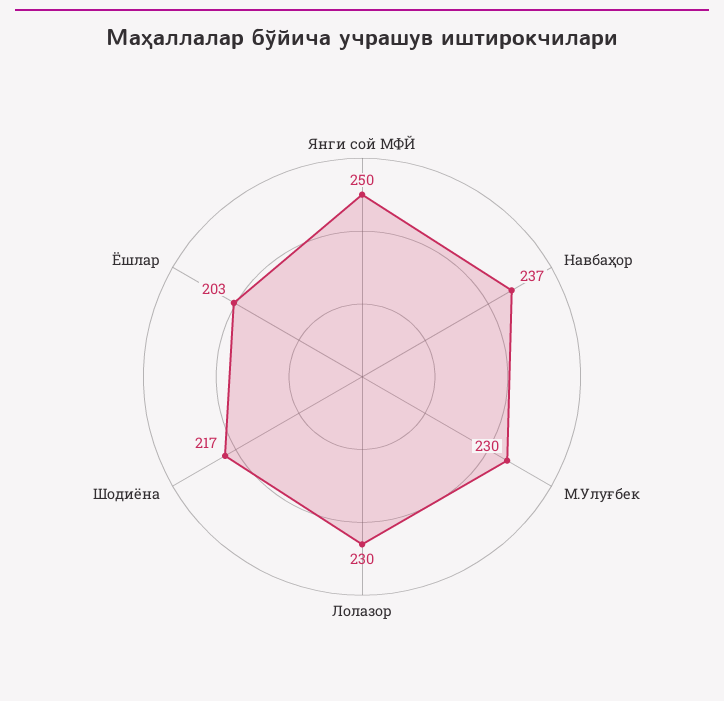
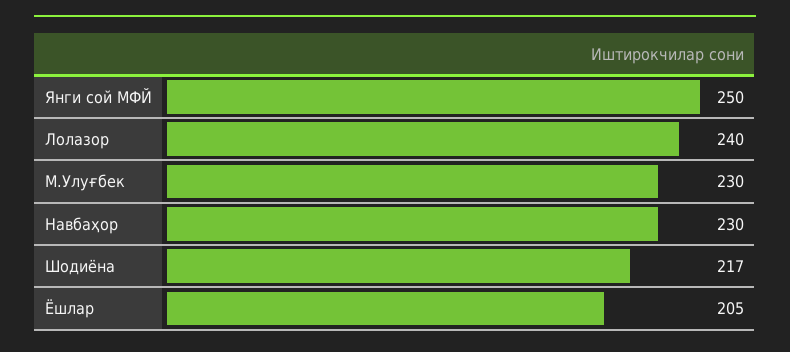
  {
    "Янги сой МФЙ": 250,
-   "Навбаҳор": 237,
+   "Навбаҳор": 230,
    "М.Улуғбек": 230,
-   "Лолазор": 230,
+   "Лолазор": 240,
    "Шодиёна": 217,
-   "Ёшлар": 203
+   "Ёшлар": 205
  }

